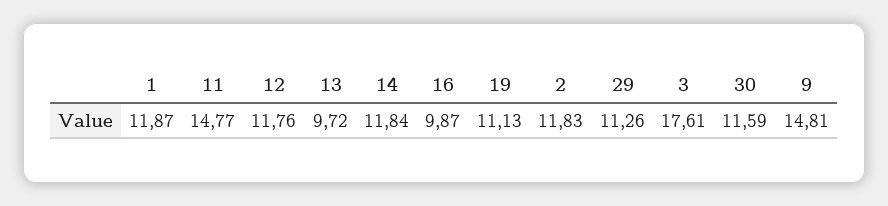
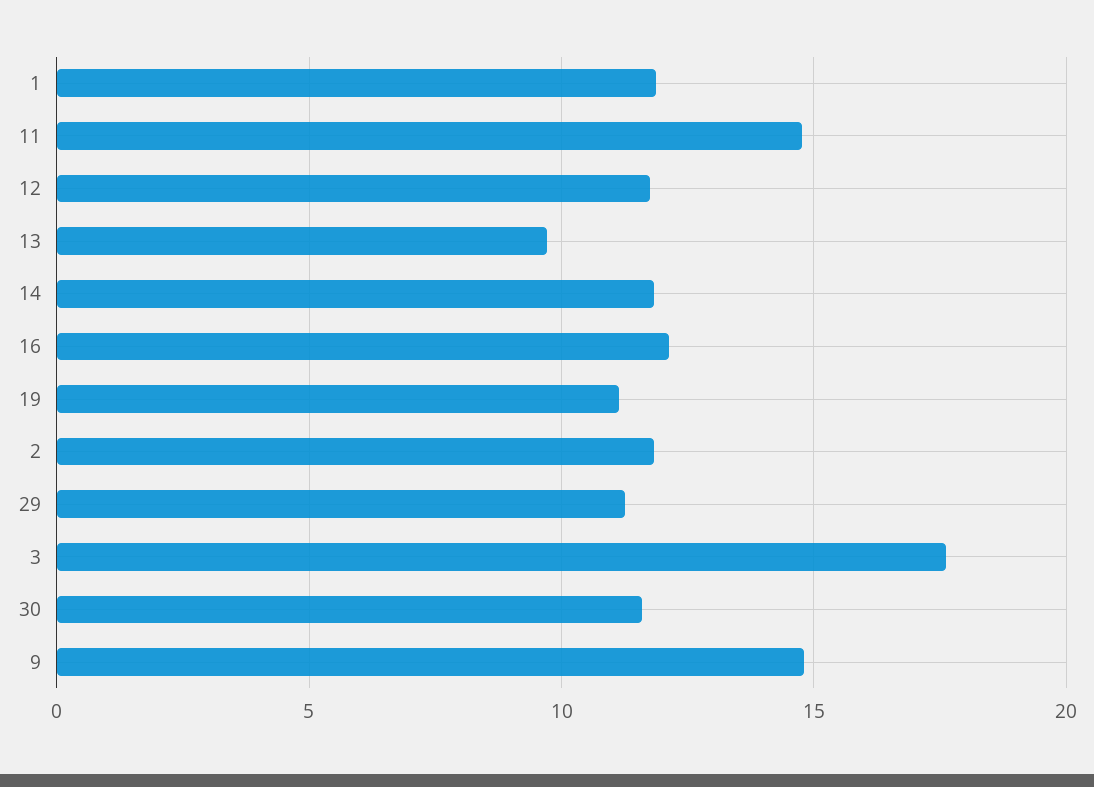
  {
    "1": 11.87,
    "11": 14.77,
    "12": 11.76,
    "13": 9.72,
    "14": 11.84,
-   "16": 9.87,
+   "16": 12,
    "19": 11.13,
    "2": 11.83,
    "29": 11.26,
    "3": 17.61,
    "30": 11.59,
    "9": 14.81
  }

